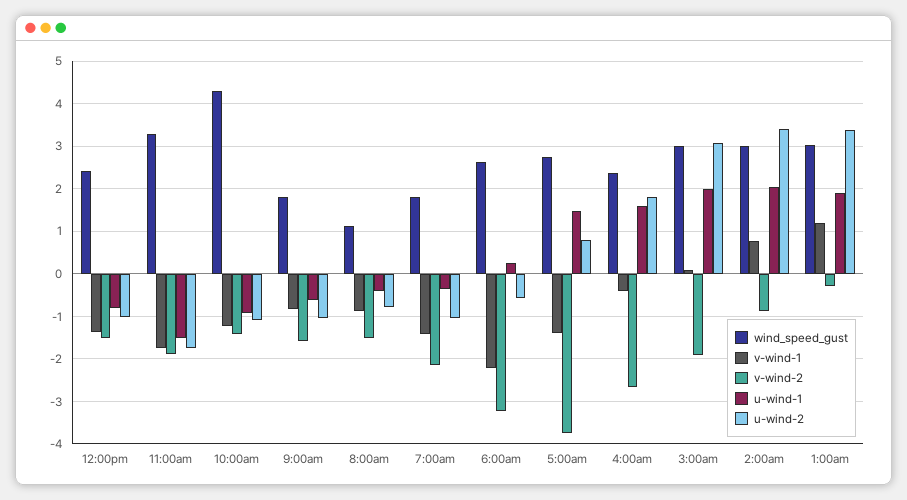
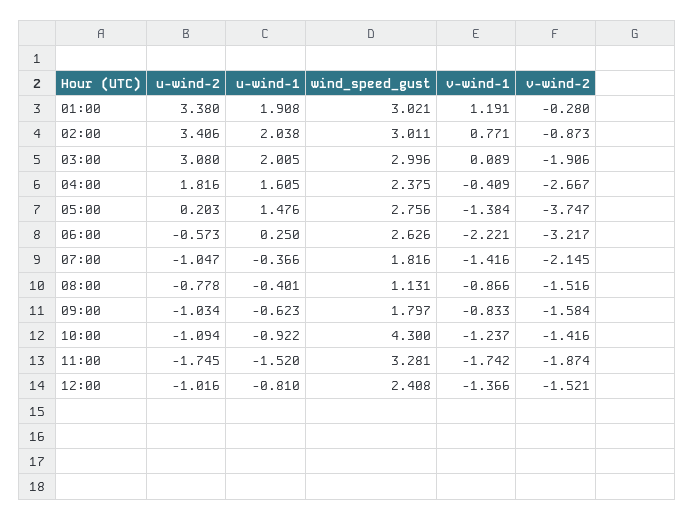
  {
    "wind_speed_gust": {
      "12:00pm": 2.408,
      "11:00am": 3.281,
      "10:00am": 4.3,
      "9:00am": 1.797,
      "8:00am": 1.131,
      "7:00am": 1.816,
      "6:00am": 2.626,
      "5:00am": 2.756,
      "4:00am": 2.375,
      "3:00am": 2.996,
      "2:00am": 3.011,
      "1:00am": 3.021
    },
    "v-wind-1": {
      "12:00pm": -1.366,
      "11:00am": -1.742,
      "10:00am": -1.237,
      "9:00am": -0.833,
      "8:00am": -0.866,
      "7:00am": -1.416,
      "6:00am": -2.221,
      "5:00am": -1.384,
      "4:00am": -0.409,
      "3:00am": 0.089,
      "2:00am": 0.771,
      "1:00am": 1.191
    },
    "v-wind-2": {
      "12:00pm": -1.521,
      "11:00am": -1.874,
      "10:00am": -1.416,
      "9:00am": -1.584,
      "8:00am": -1.516,
      "7:00am": -2.145,
      "6:00am": -3.217,
      "5:00am": -3.747,
      "4:00am": -2.667,
      "3:00am": -1.906,
      "2:00am": -0.873,
      "1:00am": -0.28
    },
    "u-wind-1": {
      "12:00pm": -0.81,
      "11:00am": -1.52,
      "10:00am": -0.922,
      "9:00am": -0.623,
      "8:00am": -0.401,
      "7:00am": -0.366,
      "6:00am": 0.25,
      "5:00am": 1.476,
      "4:00am": 1.605,
      "3:00am": 2.005,
      "2:00am": 2.038,
      "1:00am": 1.908
    },
    "u-wind-2": {
      "12:00pm": -1.016,
      "11:00am": -1.745,
      "10:00am": -1.094,
      "9:00am": -1.034,
      "8:00am": -0.778,
      "7:00am": -1.047,
      "6:00am": -0.573,
-     "5:00am": 0.8,
+     "5:00am": 0.203,
      "4:00am": 1.816,
      "3:00am": 3.08,
      "2:00am": 3.406,
      "1:00am": 3.38
    }
  }

